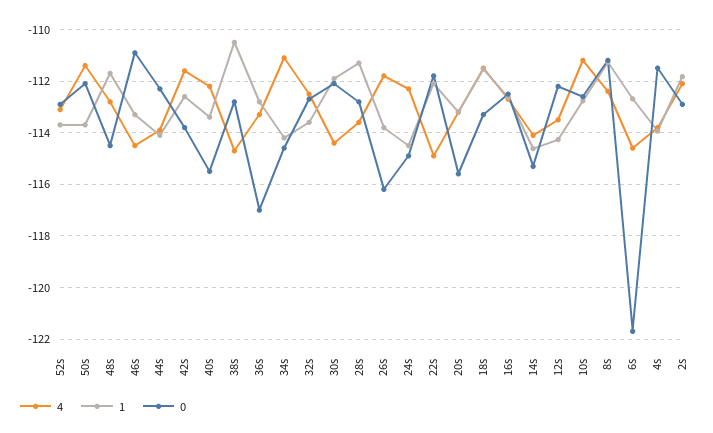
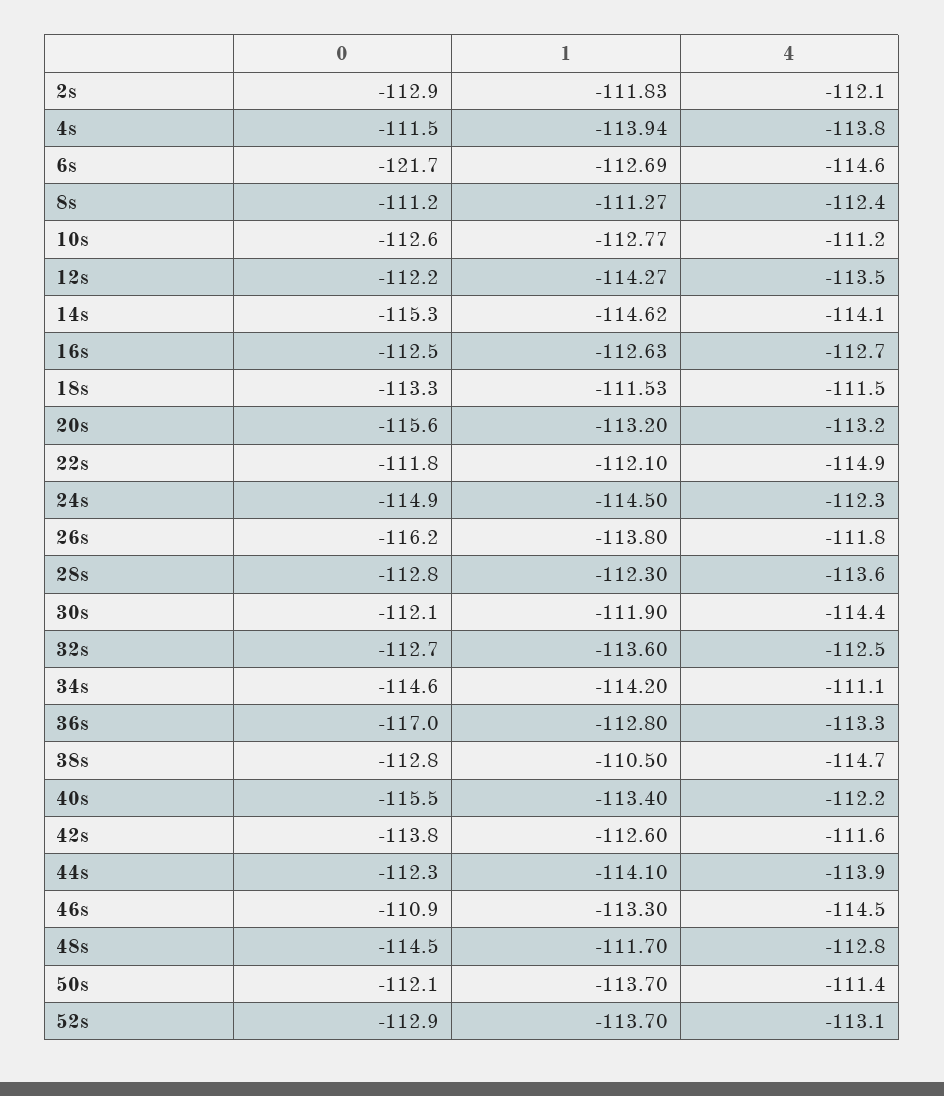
  {
    "4": {
      "52s": -113.1,
      "50s": -111.4,
      "48s": -112.8,
      "46s": -114.5,
      "44s": -113.9,
      "42s": -111.6,
      "40s": -112.2,
      "38s": -114.7,
      "36s": -113.3,
      "34s": -111.1,
      "32s": -112.5,
      "30s": -114.4,
      "28s": -113.6,
      "26s": -111.8,
      "24s": -112.3,
      "22s": -114.9,
      "20s": -113.2,
      "18s": -111.5,
      "16s": -112.7,
      "14s": -114.1,
      "12s": -113.5,
      "10s": -111.2,
      "8s": -112.4,
      "6s": -114.6,
      "4s": -113.8,
      "2s": -112.1
    },
    "1": {
      "52s": -113.7,
      "50s": -113.7,
      "48s": -111.7,
      "46s": -113.3,
      "44s": -114.1,
      "42s": -112.6,
      "40s": -113.4,
      "38s": -110.5,
      "36s": -112.8,
      "34s": -114.2,
      "32s": -113.6,
      "30s": -111.9,
-     "28s": -111.25,
+     "28s": -112.3,
      "26s": -113.8,
      "24s": -114.5,
      "22s": -112.1,
      "20s": -113.2,
      "18s": -111.53,
      "16s": -112.63,
      "14s": -114.62,
      "12s": -114.27,
      "10s": -112.77,
      "8s": -111.27,
      "6s": -112.69,
      "4s": -113.94,
      "2s": -111.83
    },
    "0": {
      "52s": -112.9,
      "50s": -112.1,
      "48s": -114.5,
      "46s": -110.9,
      "44s": -112.3,
      "42s": -113.8,
      "40s": -115.5,
      "38s": -112.8,
      "36s": -117,
      "34s": -114.6,
      "32s": -112.7,
      "30s": -112.1,
      "28s": -112.8,
      "26s": -116.2,
      "24s": -114.9,
      "22s": -111.8,
      "20s": -115.6,
      "18s": -113.3,
      "16s": -112.5,
      "14s": -115.3,
      "12s": -112.2,
      "10s": -112.6,
      "8s": -111.2,
      "6s": -121.7,
      "4s": -111.5,
      "2s": -112.9
    }
  }

